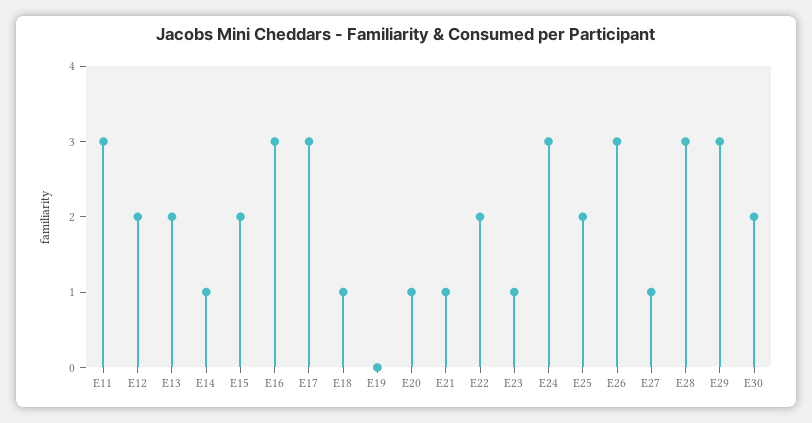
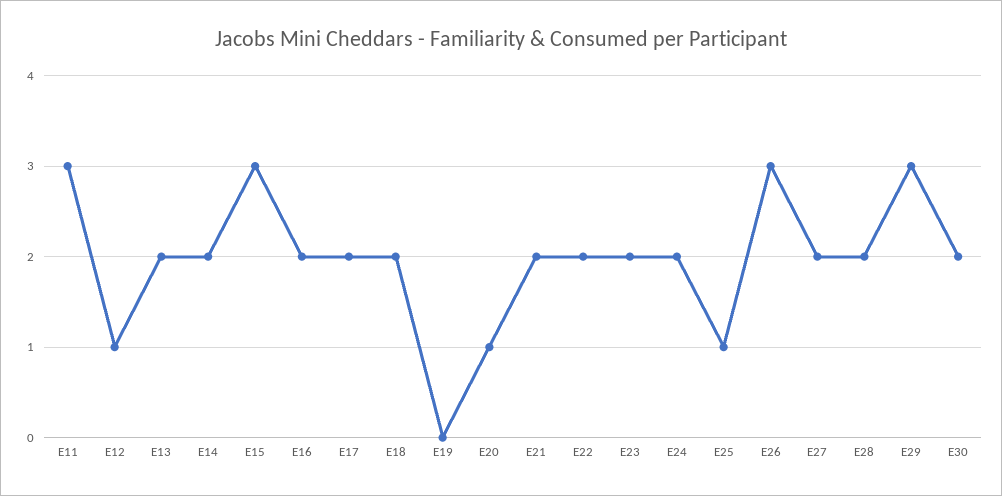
  {
    "E11": 3,
-   "E12": 2,
+   "E12": 1,
    "E13": 2,
-   "E14": 1,
+   "E14": 2,
-   "E15": 2,
+   "E15": 3,
-   "E16": 3,
+   "E16": 2,
-   "E17": 3,
+   "E17": 2,
-   "E18": 1,
+   "E18": 2,
    "E19": 0,
    "E20": 1,
-   "E21": 1,
+   "E21": 2,
    "E22": 2,
-   "E23": 1,
+   "E23": 2,
-   "E24": 3,
+   "E24": 2,
-   "E25": 2,
+   "E25": 1,
    "E26": 3,
-   "E27": 1,
+   "E27": 2,
-   "E28": 3,
+   "E28": 2,
    "E29": 3,
    "E30": 2
  }

